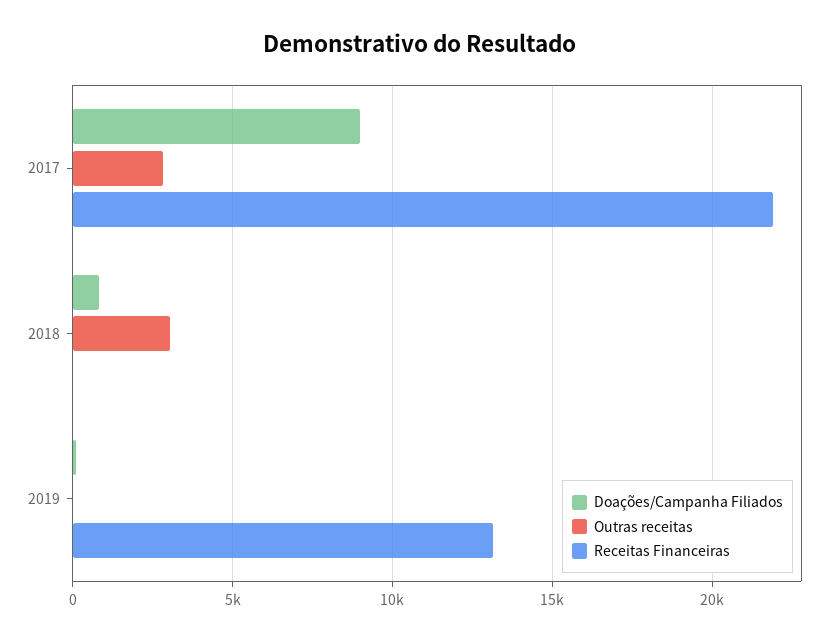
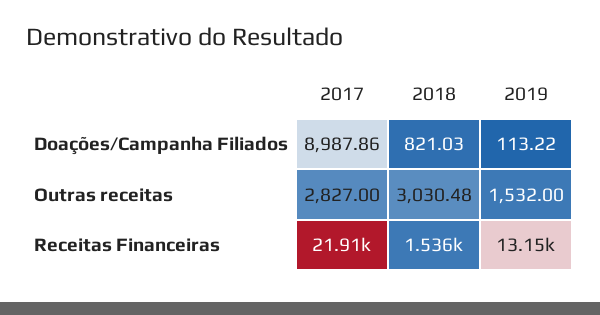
  {
    "Doações/Campanha Filiados": {
      "2017": 8987.86,
      "2018": 821.03,
      "2019": 113.22
    },
    "Outras receitas": {
      "2017": 2827,
      "2018": 3030.48,
-     "2019": 0
+     "2019": 1532
    },
    "Receitas Financeiras": {
      "2017": 21910,
-     "2018": 0,
+     "2018": 1536,
      "2019": 13150
    }
  }

